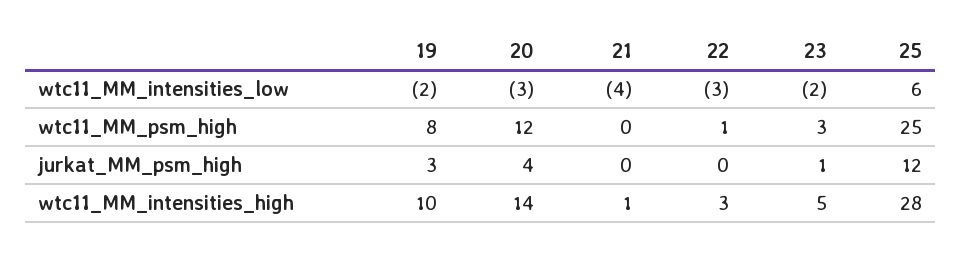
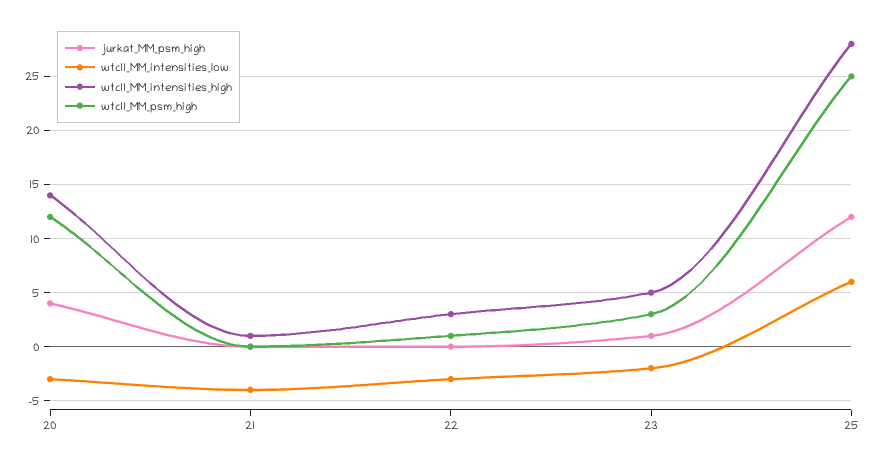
  {
    "wtc11_MM_intensities_low": {
-     "19": -2,
      "20": -3,
      "21": -4,
      "22": -3,
      "23": -2,
      "25": 6
    },
    "wtc11_MM_psm_high": {
-     "19": 8,
      "20": 12,
      "21": 0,
      "22": 1,
      "23": 3,
      "25": 25
    },
    "jurkat_MM_psm_high": {
-     "19": 3,
      "20": 4,
      "21": 0,
      "22": 0,
      "23": 1,
      "25": 12
    },
    "wtc11_MM_intensities_high": {
-     "19": 10,
      "20": 14,
      "21": 1,
      "22": 3,
      "23": 5,
      "25": 28
    }
  }

